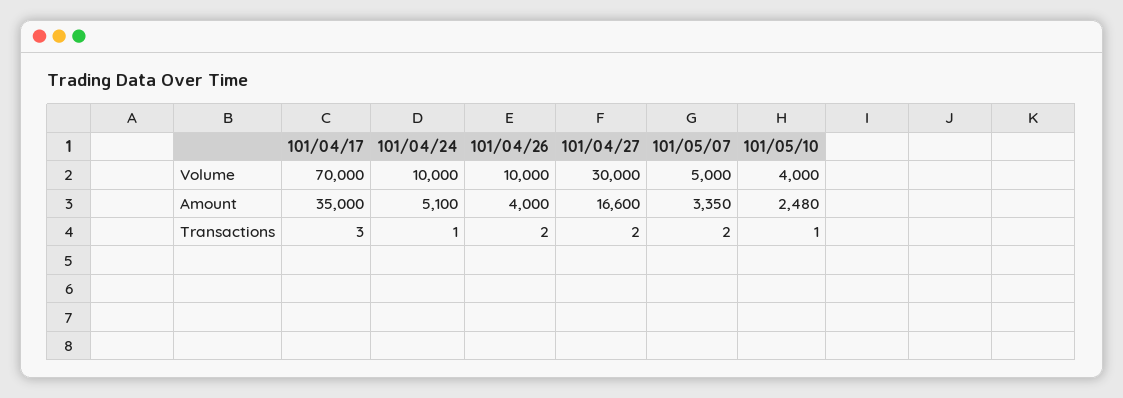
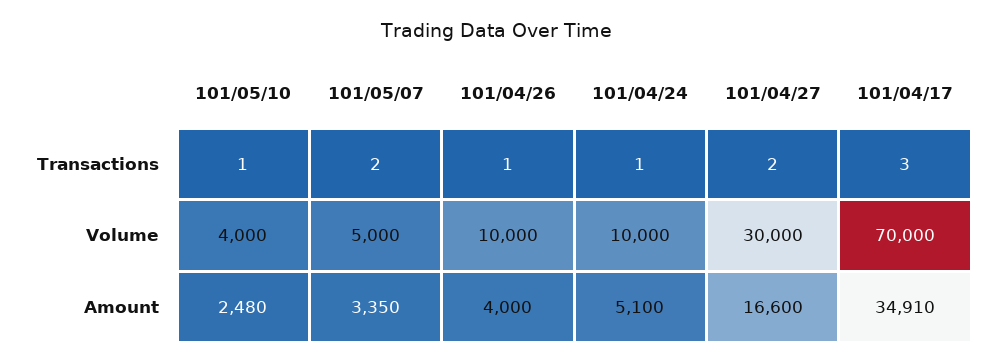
  {
    "101/04/17": {
      "Volume": 70000,
-     "Amount": 35000,
+     "Amount": 34910,
      "Transactions": 3
    },
    "101/04/24": {
      "Volume": 10000,
      "Amount": 5100,
      "Transactions": 1
    },
    "101/04/26": {
      "Volume": 10000,
      "Amount": 4000,
-     "Transactions": 2
+     "Transactions": 1
    },
    "101/04/27": {
      "Volume": 30000,
      "Amount": 16600,
      "Transactions": 2
    },
    "101/05/07": {
      "Volume": 5000,
      "Amount": 3350,
      "Transactions": 2
    },
    "101/05/10": {
      "Volume": 4000,
      "Amount": 2480,
      "Transactions": 1
    }
  }

